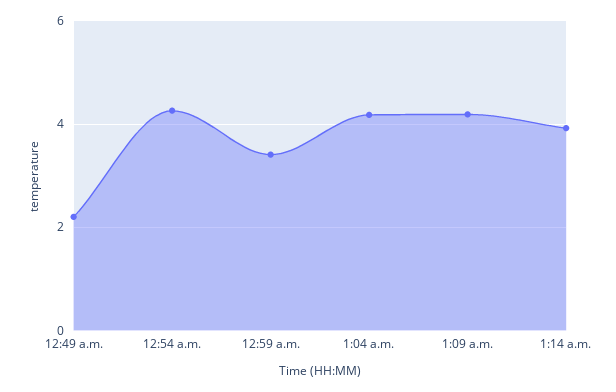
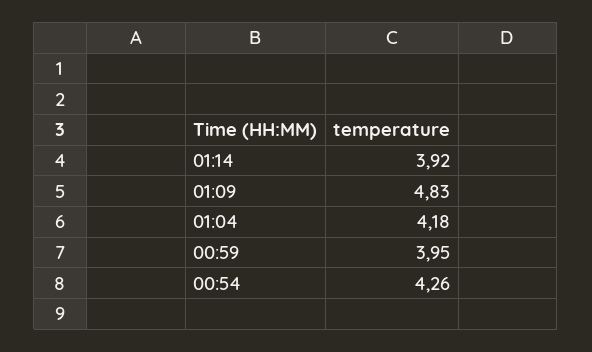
  {
-   "12:49 a.m.": 2.2,
    "12:54 a.m.": 4.26,
-   "12:59 a.m.": 3.4,
+   "12:59 a.m.": 3.95,
    "1:04 a.m.": 4.18,
-   "1:09 a.m.": 4.2,
+   "1:09 a.m.": 4.83,
    "1:14 a.m.": 3.92
  }

